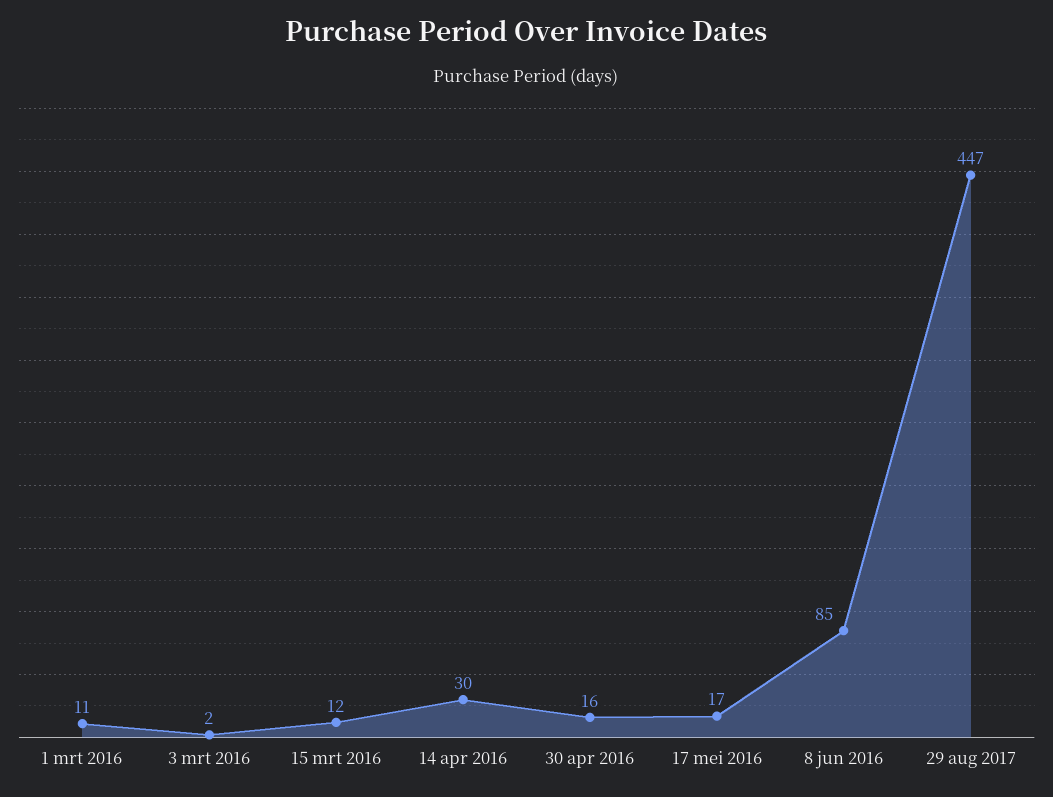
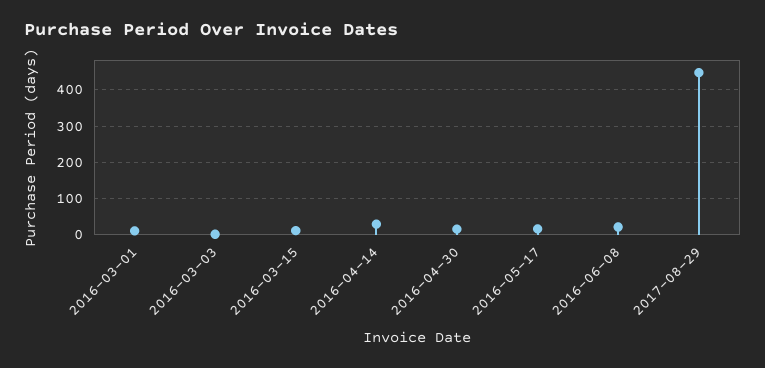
  {
    "1 mrt 2016": 11,
    "3 mrt 2016": 2,
    "15 mrt 2016": 12,
    "14 apr 2016": 30,
    "30 apr 2016": 16,
    "17 mei 2016": 17,
-   "8 jun 2016": 85,
+   "8 jun 2016": 20,
    "29 aug 2017": 447
  }

